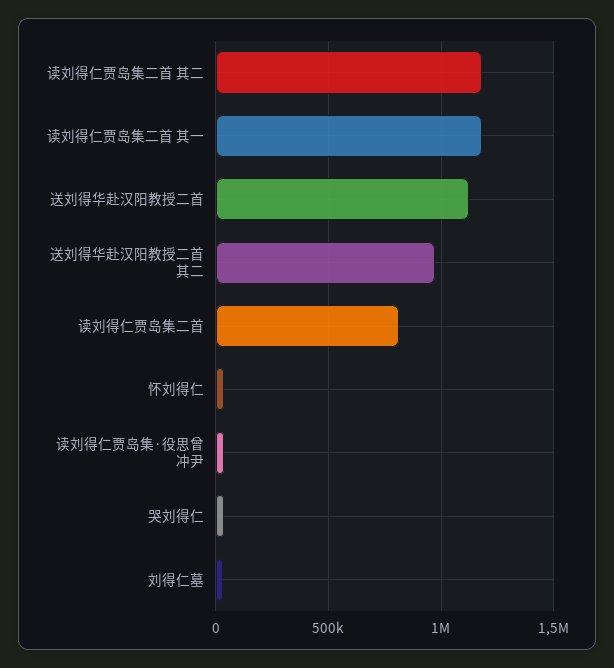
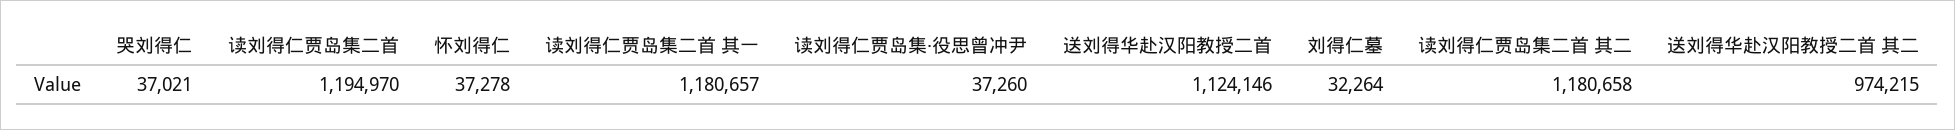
  {
    "读刘得仁贾岛集二首 其二": 1180658,
    "读刘得仁贾岛集二首 其一": 1180657,
    "送刘得华赴汉阳教授二首": 1124146,
    "送刘得华赴汉阳教授二首 其二": 974215,
-   "读刘得仁贾岛集二首": 800000,
+   "读刘得仁贾岛集二首": 1194970,
    "怀刘得仁": 37278,
    "读刘得仁贾岛集·役思曾冲尹": 37260,
    "哭刘得仁": 37021,
    "刘得仁墓": 32264
  }

